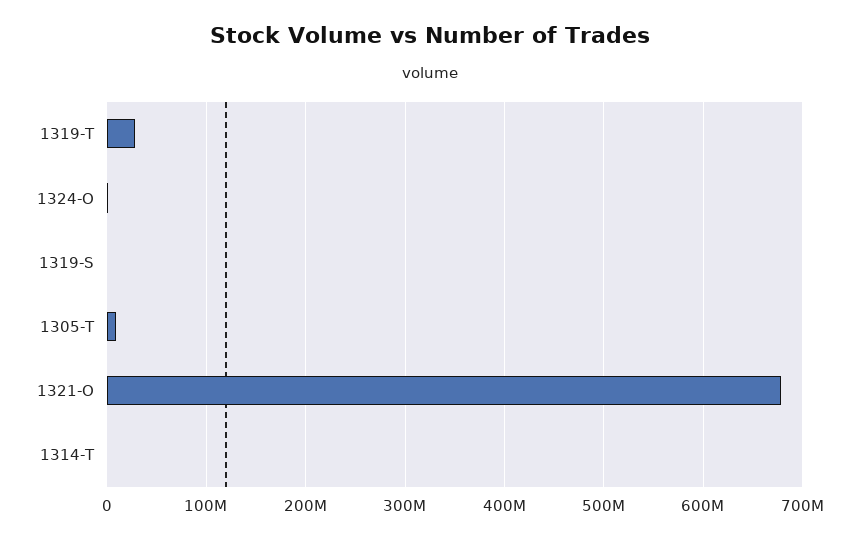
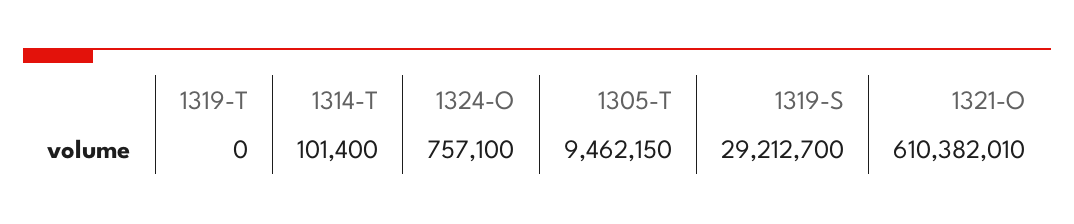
  {
-   "1319-T": 30000000,
+   "1319-T": 0,
    "1324-O": 757100,
-   "1319-S": 0,
+   "1319-S": 29212700,
    "1305-T": 9462150,
-   "1321-O": 680000000,
+   "1321-O": 610382010,
    "1314-T": 101400
  }

